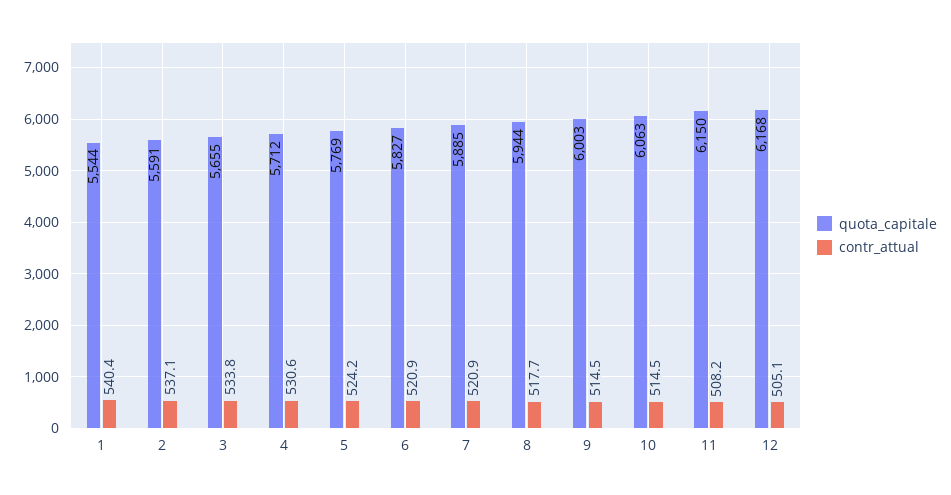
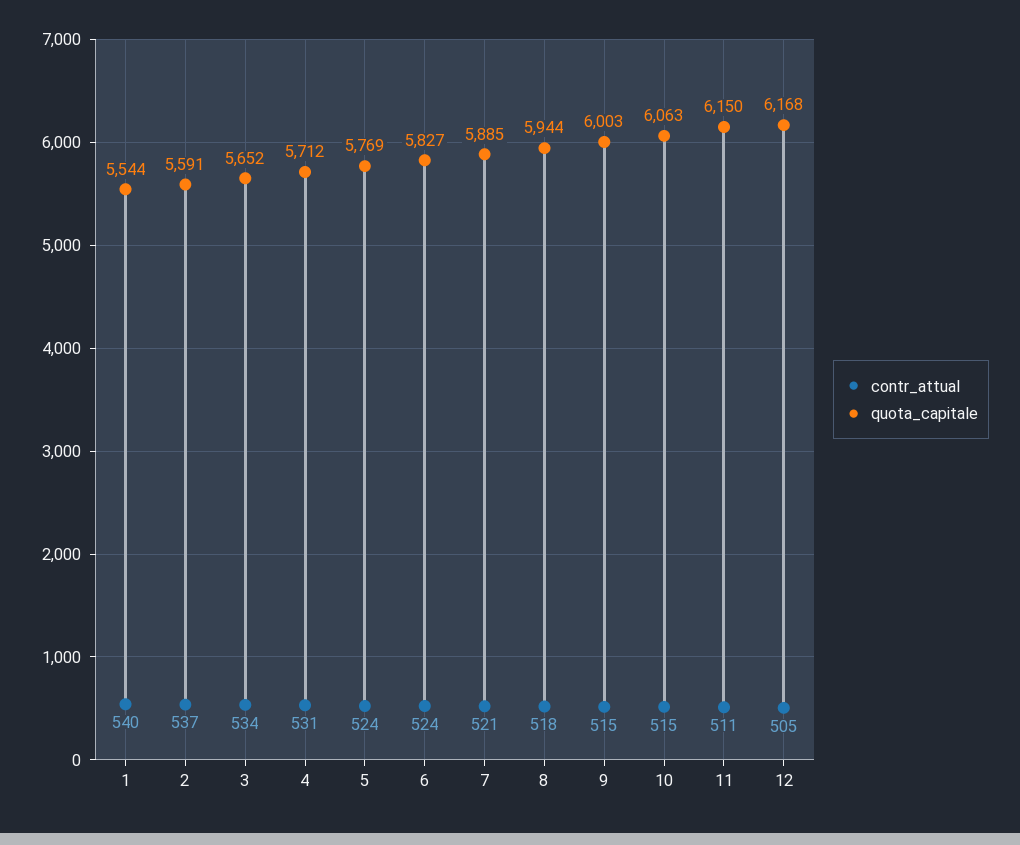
  {
    "quota_capitale": {
      "1": 5544,
      "2": 5591,
-     "3": 5655,
+     "3": 5652,
      "4": 5712,
      "5": 5769,
      "6": 5827,
      "7": 5885,
      "8": 5944,
      "9": 6003,
      "10": 6063,
      "11": 6150,
      "12": 6168
    },
    "contr_attual": {
      "1": 540.4,
      "2": 537.1,
      "3": 533.8,
      "4": 530.6,
      "5": 524.2,
-     "6": 520.9,
+     "6": 524,
      "7": 520.9,
      "8": 517.7,
      "9": 514.5,
      "10": 514.5,
-     "11": 508.2,
+     "11": 511,
      "12": 505.1
    }
  }

